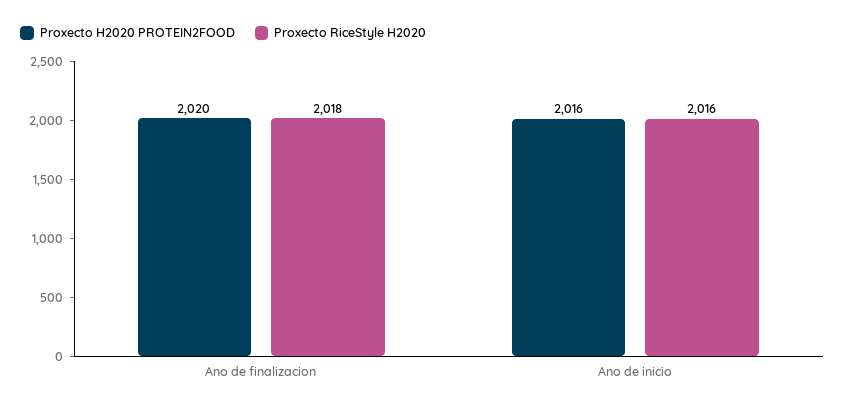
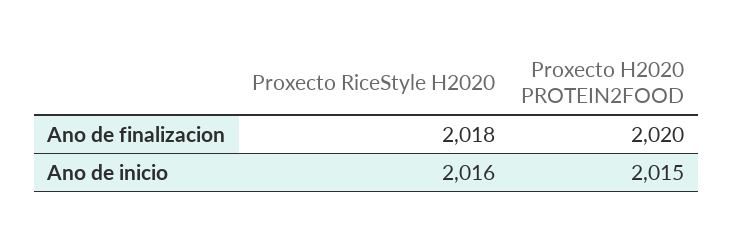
  {
    "Proxecto H2020 PROTEIN2FOOD": {
      "Ano de finalizacion": 2020,
-     "Ano de inicio": 2016
+     "Ano de inicio": 2015
    },
    "Proxecto RiceStyle H2020": {
      "Ano de finalizacion": 2018,
      "Ano de inicio": 2016
    }
  }

